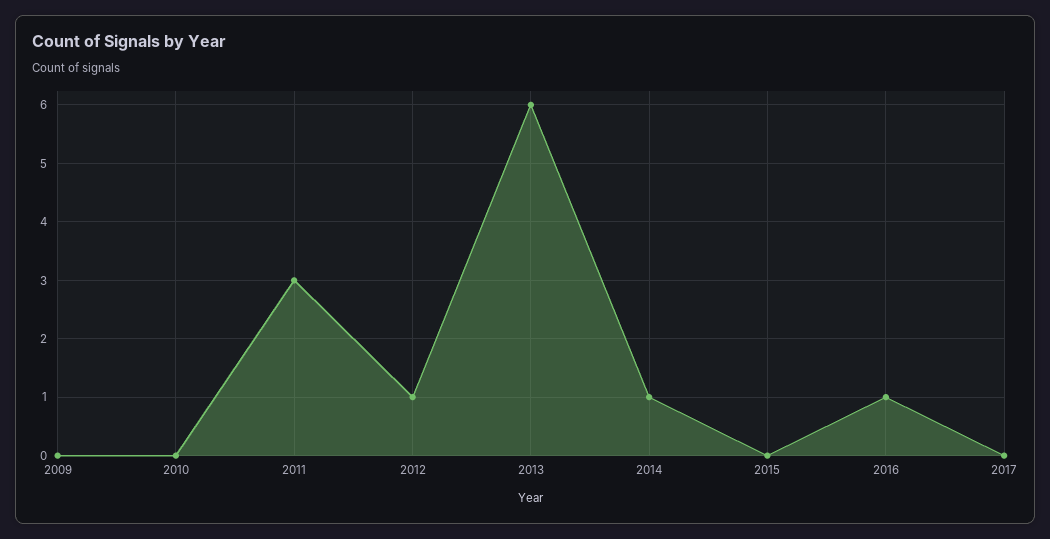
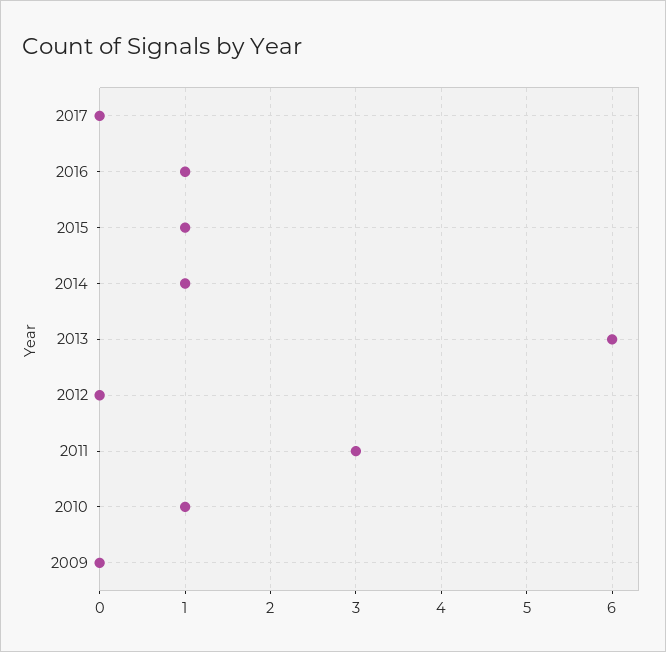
  {
    "2009": 0,
-   "2010": 0,
+   "2010": 1,
    "2011": 3,
-   "2012": 1,
+   "2012": 0,
    "2013": 6,
    "2014": 1,
-   "2015": 0,
+   "2015": 1,
    "2016": 1,
    "2017": 0
  }

